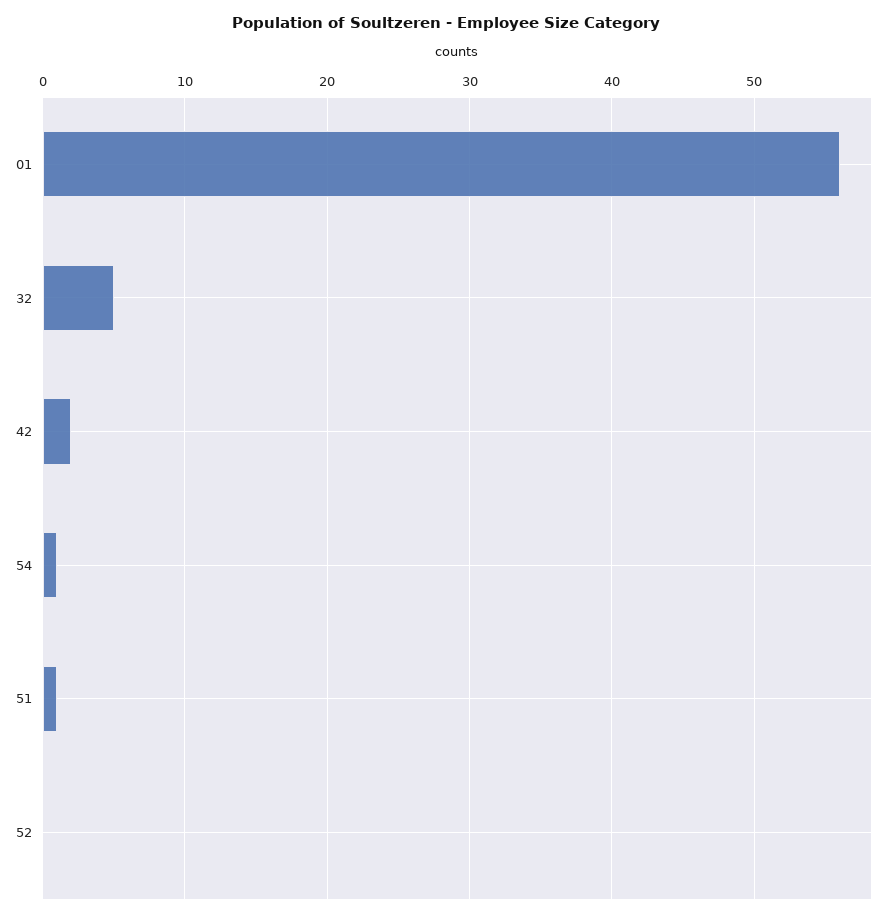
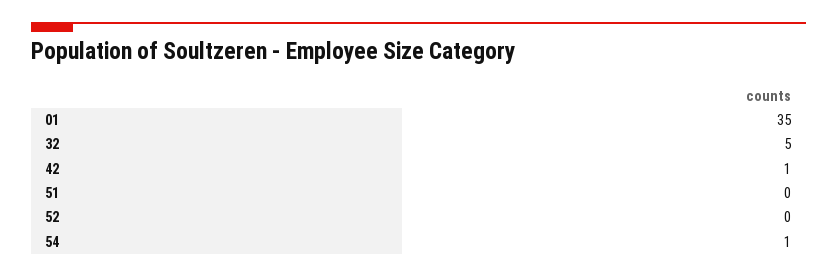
  {
-   "01": 56,
+   "01": 35,
    "32": 5,
-   "42": 2,
+   "42": 1,
    "54": 1,
-   "51": 1,
+   "51": 0,
    "52": 0
  }

